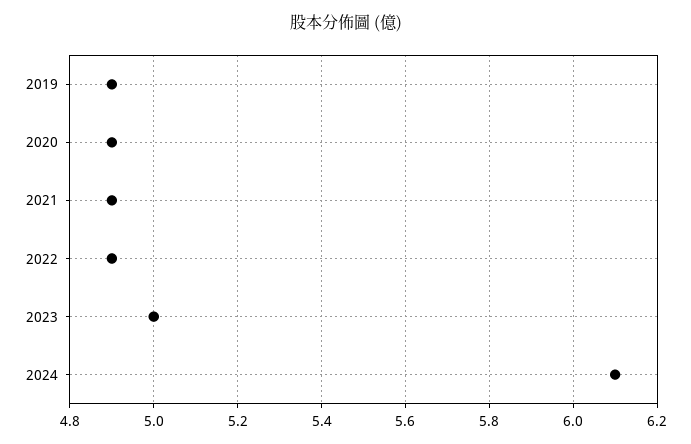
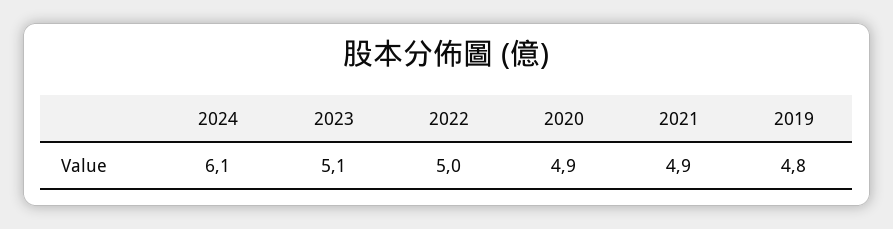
  {
-   "2019": 4.9,
+   "2019": 4.8,
    "2020": 4.9,
    "2021": 4.9,
-   "2022": 4.9,
+   "2022": 5,
-   "2023": 5,
+   "2023": 5.1,
    "2024": 6.1
  }

